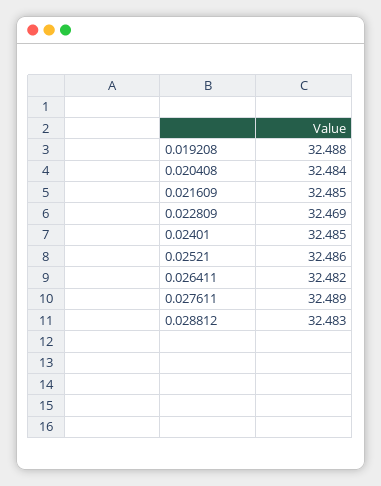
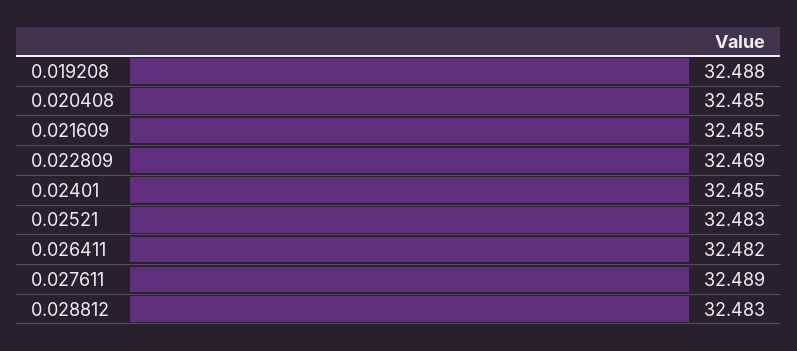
  {
    "0.019208": 32.488,
-   "0.020408": 32.484,
+   "0.020408": 32.485,
    "0.021609": 32.485,
    "0.022809": 32.469,
    "0.02401": 32.485,
-   "0.02521": 32.486,
+   "0.02521": 32.483,
    "0.026411": 32.482,
    "0.027611": 32.489,
    "0.028812": 32.483
  }

